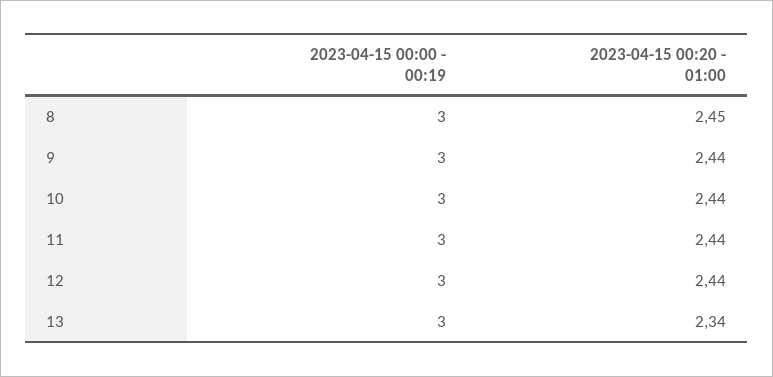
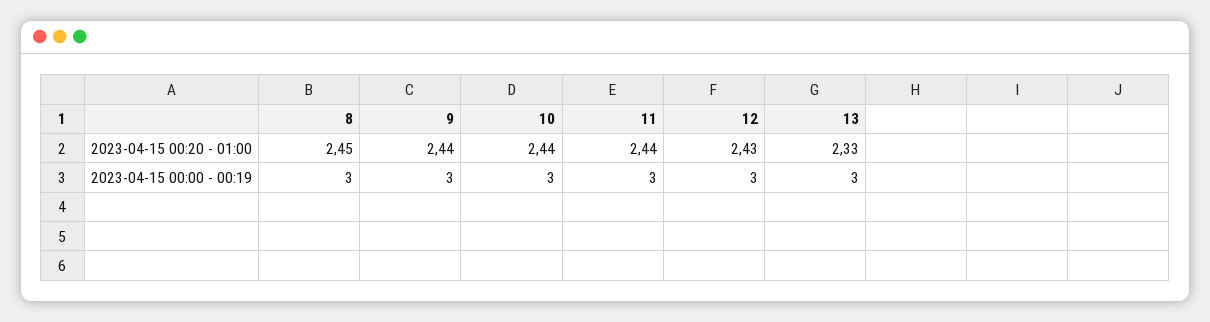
  {
    "2023-04-15 00:00 - 00:19": {
      "8": 3,
      "9": 3,
      "10": 3,
      "11": 3,
      "12": 3,
      "13": 3
    },
    "2023-04-15 00:20 - 01:00": {
      "8": 2.45,
      "9": 2.44,
      "10": 2.44,
      "11": 2.44,
-     "12": 2.44,
+     "12": 2.43,
-     "13": 2.34
+     "13": 2.33
    }
  }

